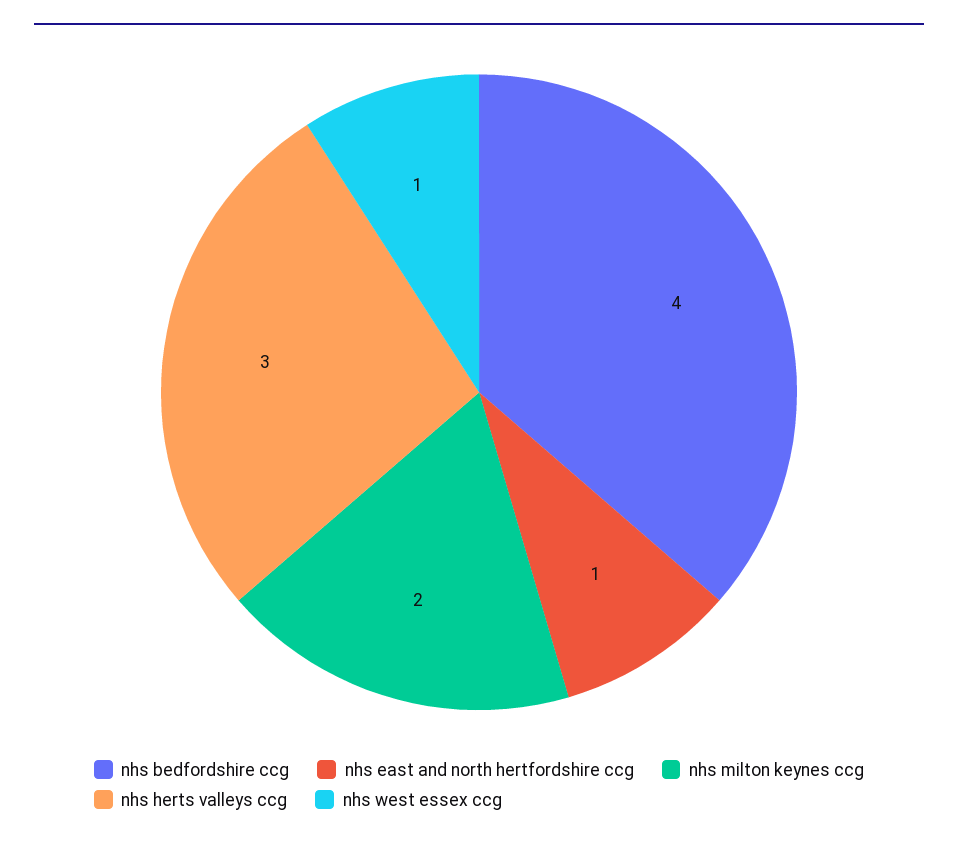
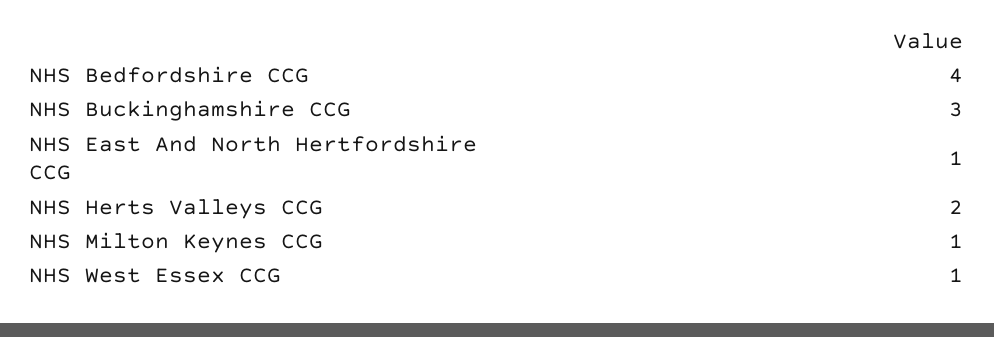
  {
    "nhs bedfordshire ccg": 4,
    "nhs east and north hertfordshire ccg": 1,
-   "nhs milton keynes ccg": 2,
+   "nhs milton keynes ccg": 1,
-   "nhs herts valleys ccg": 3,
+   "nhs herts valleys ccg": 2,
-   "nhs west essex ccg": 1
+   "nhs west essex ccg": 1,
+   "NHS Buckinghamshire CCG": 3
  }

